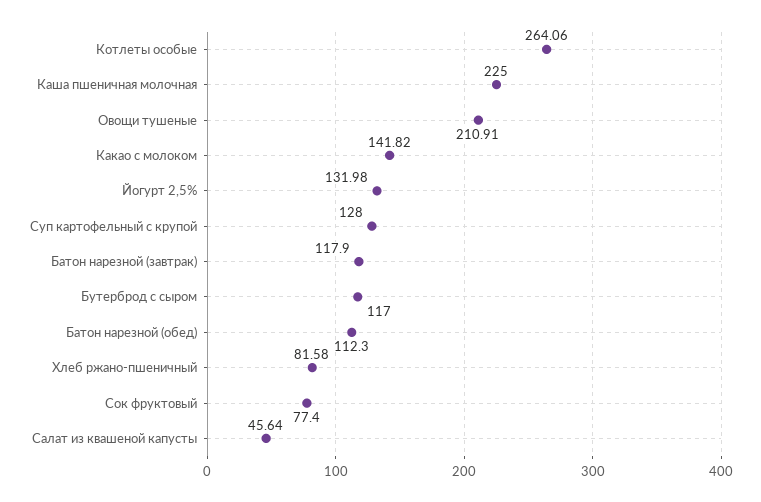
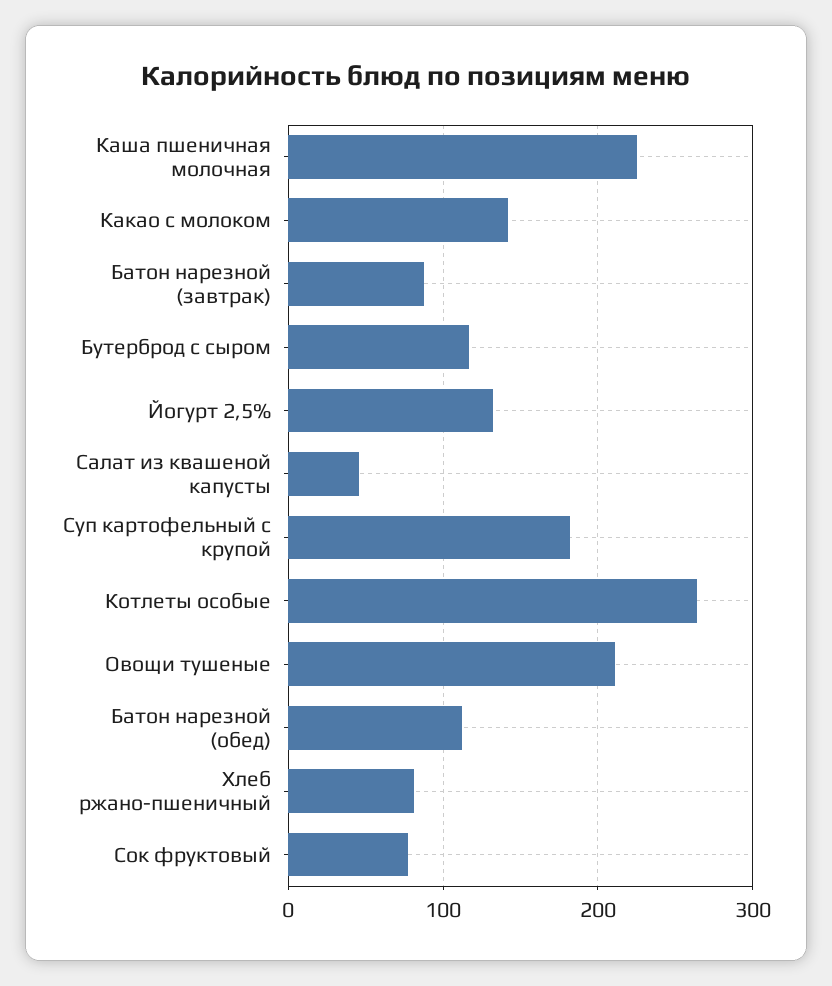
  {
    "Котлеты особые": 264.06,
    "Каша пшеничная молочная": 225,
    "Овощи тушеные": 210.91,
    "Какао с молоком": 141.82,
    "Йогурт 2,5%": 131.98,
-   "Суп картофельный с крупой": 128,
+   "Суп картофельный с крупой": 180,
-   "Батон нарезной (завтрак)": 117.9,
+   "Батон нарезной (завтрак)": 90,
    "Бутерброд с сыром": 117,
    "Батон нарезной (обед)": 112.3,
    "Хлеб ржано-пшеничный": 81.58,
    "Сок фруктовый": 77.4,
    "Салат из квашеной капусты": 45.64
  }

